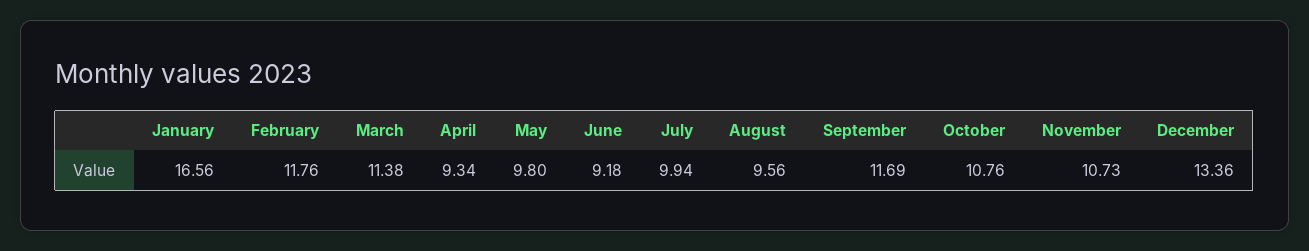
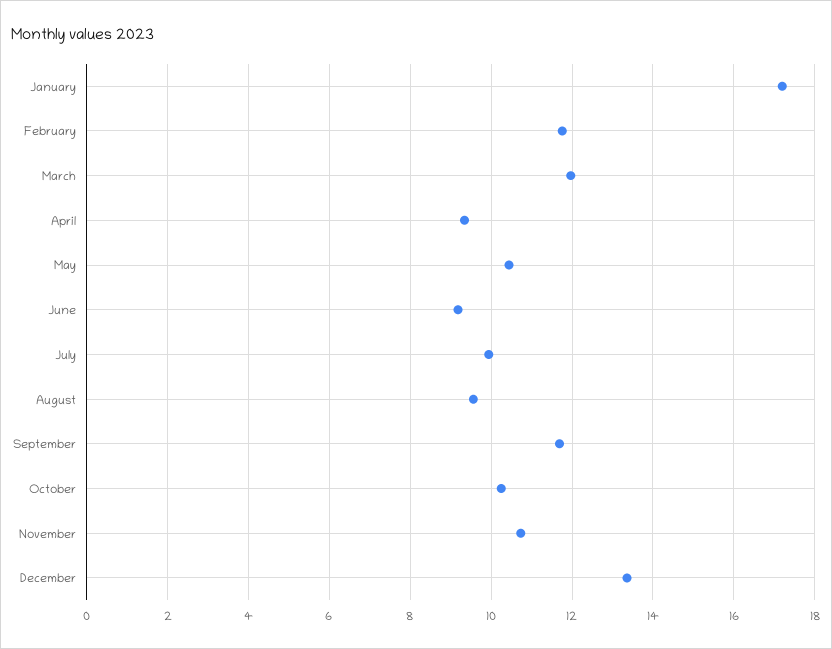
  {
-   "January": 16.56,
+   "January": 17.2,
    "February": 11.76,
-   "March": 11.38,
+   "March": 12,
    "April": 9.34,
-   "May": 9.8,
+   "May": 10.4,
    "June": 9.18,
    "July": 9.94,
    "August": 9.56,
    "September": 11.69,
-   "October": 10.76,
+   "October": 10.2,
    "November": 10.73,
    "December": 13.36
  }

